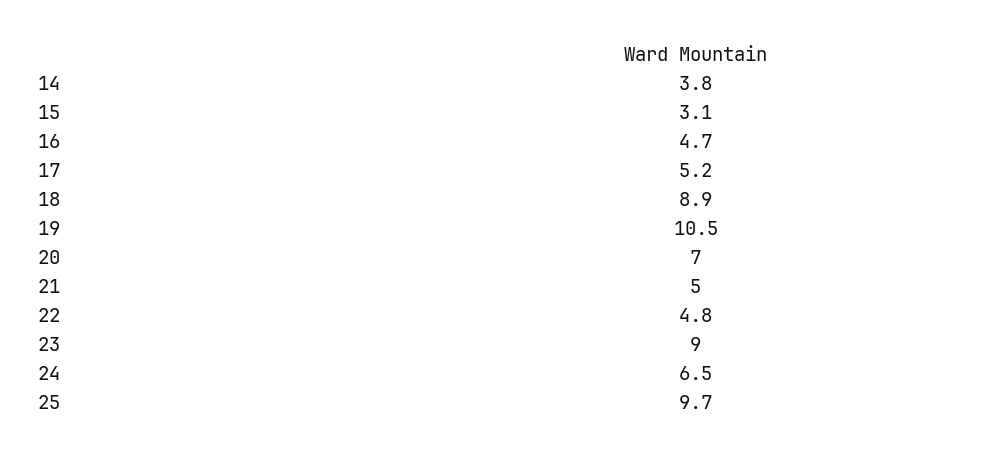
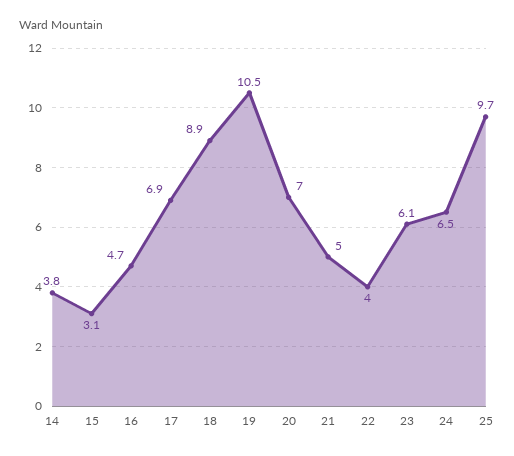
  {
    "14": 3.8,
    "15": 3.1,
    "16": 4.7,
-   "17": 5.2,
+   "17": 6.9,
    "18": 8.9,
    "19": 10.5,
    "20": 7,
    "21": 5,
-   "22": 4.8,
+   "22": 4,
-   "23": 9,
+   "23": 6.1,
    "24": 6.5,
    "25": 9.7
  }

